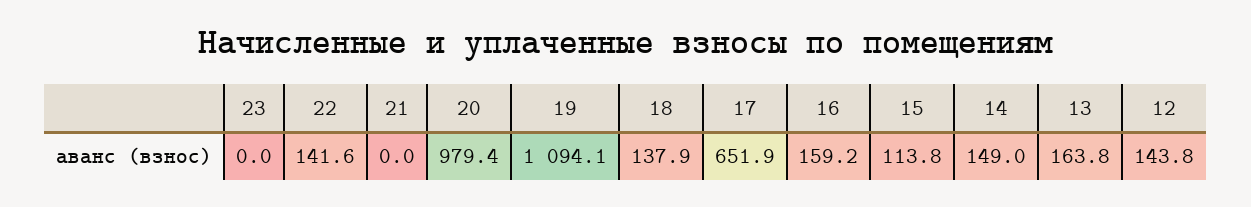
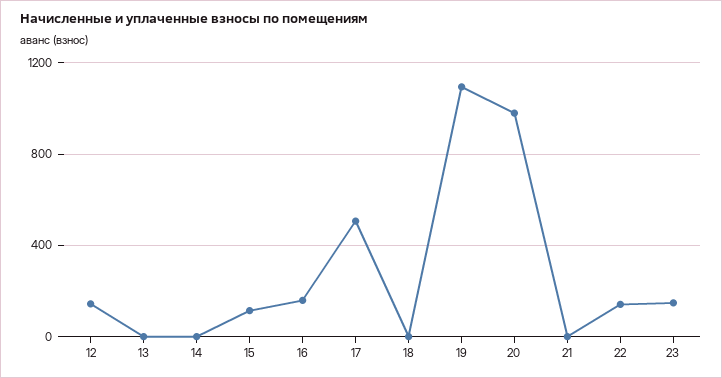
  {
-   "23": 0,
+   "23": 150,
    "22": 141.6,
    "21": 0,
    "20": 979.4,
    "19": 1094.1,
-   "18": 137.9,
+   "18": 0,
-   "17": 651.9,
+   "17": 500,
    "16": 159.2,
    "15": 113.8,
-   "14": 149,
+   "14": 0,
-   "13": 163.8,
+   "13": 0,
    "12": 143.8
  }

